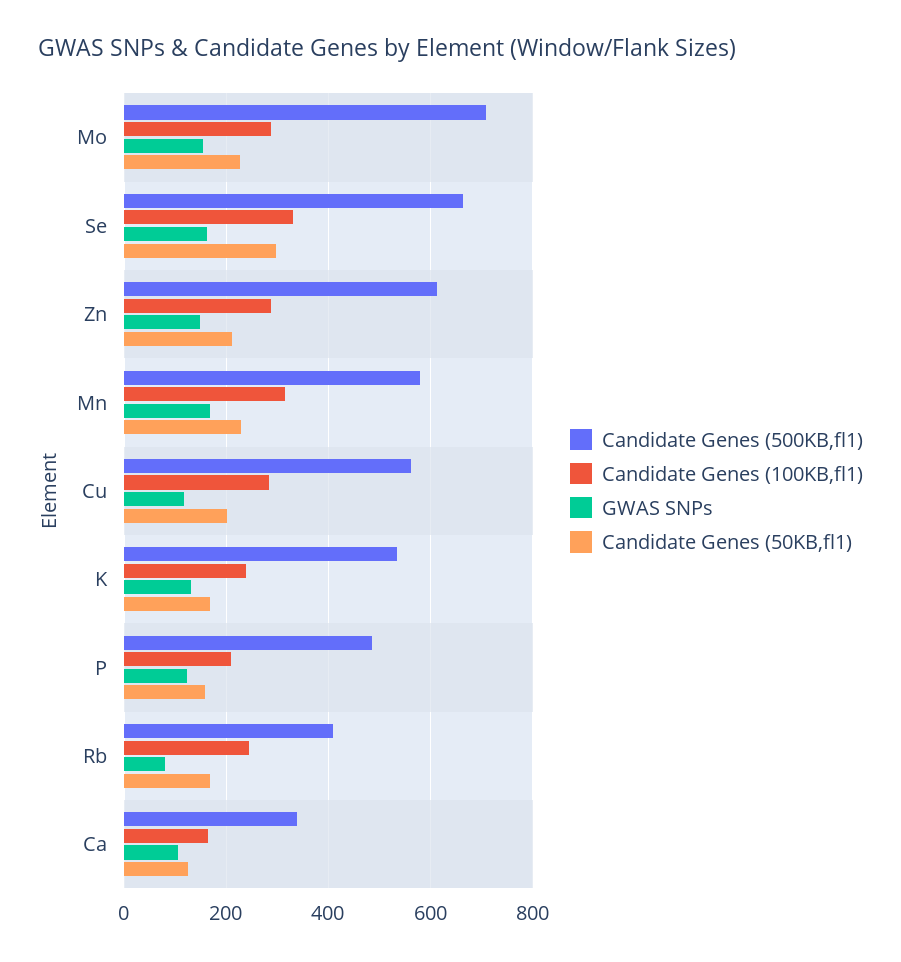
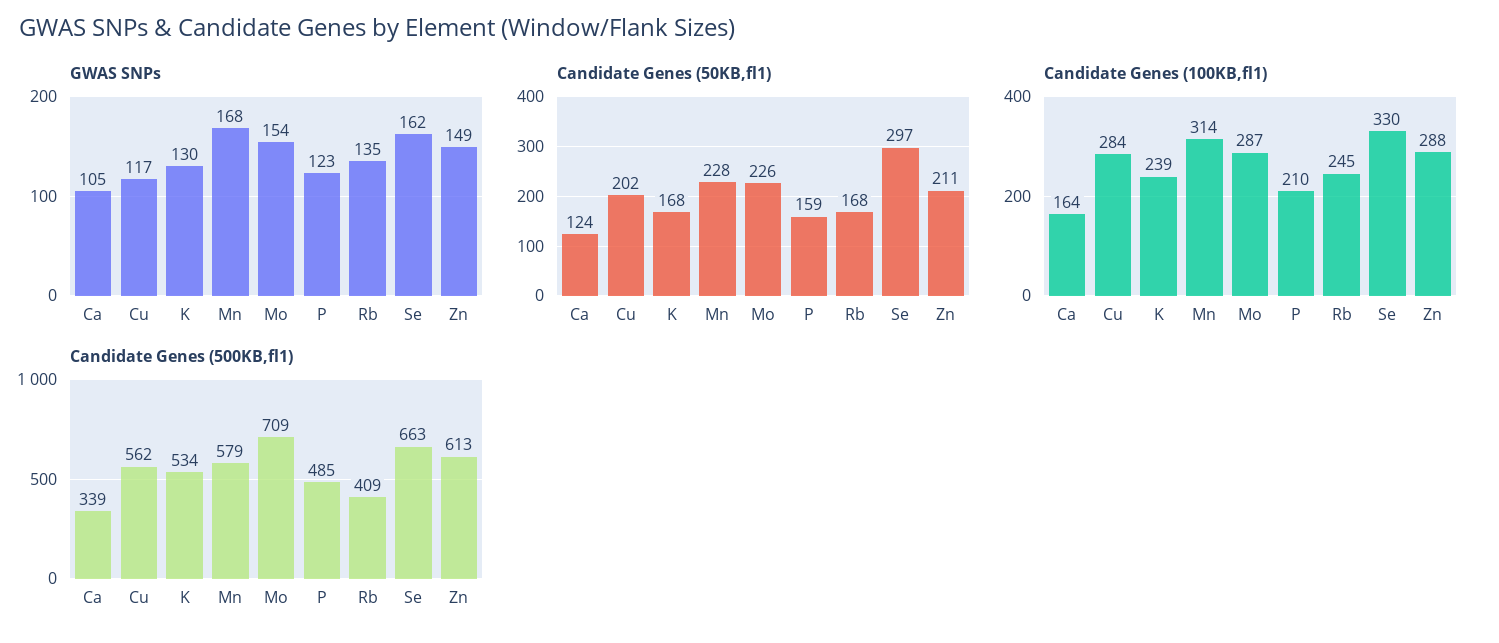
  {
    "Candidate Genes (500KB,fl1)": {
      "Mo": 709,
      "Se": 663,
      "Zn": 613,
      "Mn": 579,
      "Cu": 562,
      "K": 534,
      "P": 485,
      "Rb": 409,
      "Ca": 339
    },
    "Candidate Genes (100KB,fl1)": {
      "Mo": 287,
      "Se": 330,
      "Zn": 288,
      "Mn": 314,
      "Cu": 284,
      "K": 239,
      "P": 210,
      "Rb": 245,
      "Ca": 164
    },
    "GWAS SNPs": {
      "Mo": 154,
      "Se": 162,
      "Zn": 149,
      "Mn": 168,
      "Cu": 117,
      "K": 130,
      "P": 123,
-     "Rb": 80,
+     "Rb": 135,
      "Ca": 105
    },
    "Candidate Genes (50KB,fl1)": {
      "Mo": 226,
      "Se": 297,
      "Zn": 211,
      "Mn": 228,
      "Cu": 202,
      "K": 168,
      "P": 159,
      "Rb": 168,
      "Ca": 124
    }
  }

